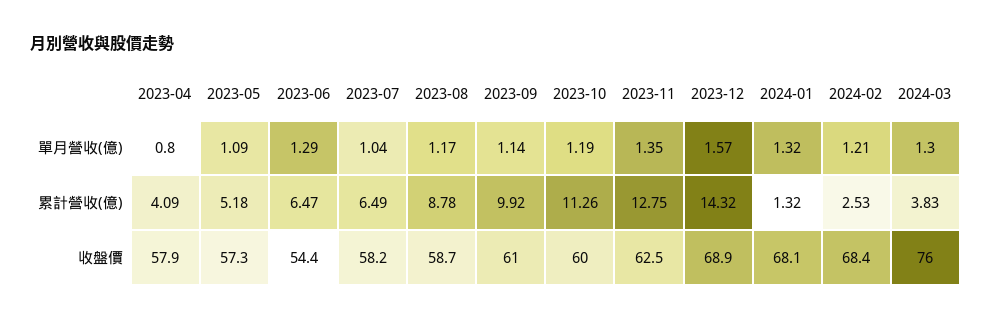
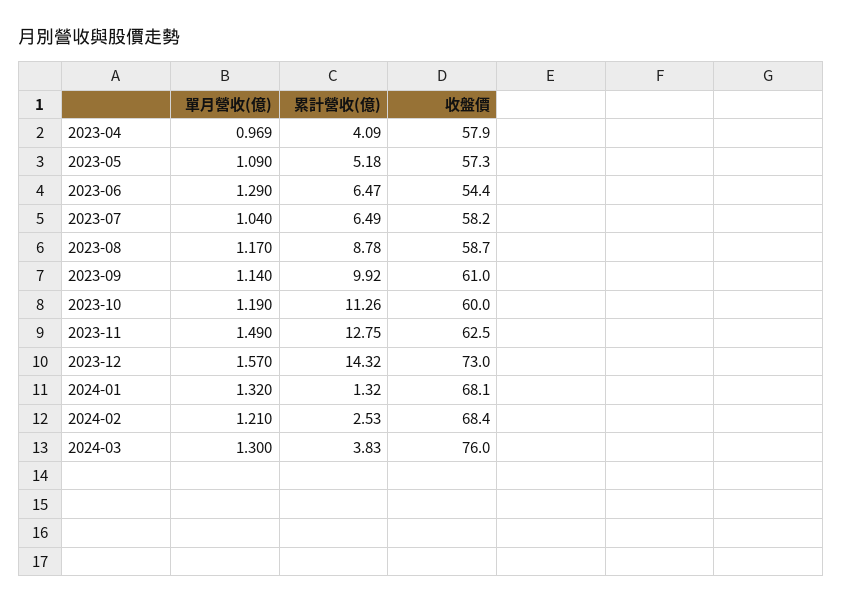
  {
    "2023-04": {
-     "單月營收(億)": 0.8,
+     "單月營收(億)": 0.969,
      "累計營收(億)": 4.09,
      "收盤價": 57.9
    },
    "2023-05": {
      "單月營收(億)": 1.09,
      "累計營收(億)": 5.18,
      "收盤價": 57.3
    },
    "2023-06": {
      "單月營收(億)": 1.29,
      "累計營收(億)": 6.47,
      "收盤價": 54.4
    },
    "2023-07": {
      "單月營收(億)": 1.04,
      "累計營收(億)": 6.49,
      "收盤價": 58.2
    },
    "2023-08": {
      "單月營收(億)": 1.17,
      "累計營收(億)": 8.78,
      "收盤價": 58.7
    },
    "2023-09": {
      "單月營收(億)": 1.14,
      "累計營收(億)": 9.92,
      "收盤價": 61
    },
    "2023-10": {
      "單月營收(億)": 1.19,
      "累計營收(億)": 11.26,
      "收盤價": 60
    },
    "2023-11": {
-     "單月營收(億)": 1.35,
+     "單月營收(億)": 1.49,
      "累計營收(億)": 12.75,
      "收盤價": 62.5
    },
    "2023-12": {
      "單月營收(億)": 1.57,
      "累計營收(億)": 14.32,
-     "收盤價": 68.9
+     "收盤價": 73
    },
    "2024-01": {
      "單月營收(億)": 1.32,
      "累計營收(億)": 1.32,
      "收盤價": 68.1
    },
    "2024-02": {
      "單月營收(億)": 1.21,
      "累計營收(億)": 2.53,
      "收盤價": 68.4
    },
    "2024-03": {
      "單月營收(億)": 1.3,
      "累計營收(億)": 3.83,
      "收盤價": 76
    }
  }

